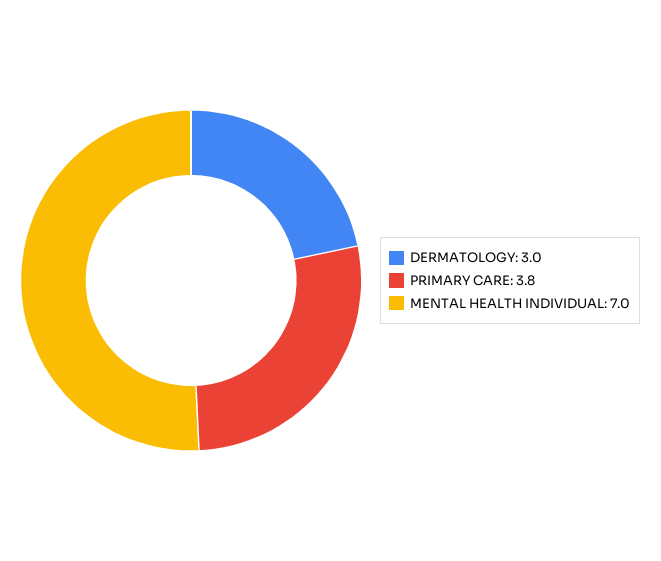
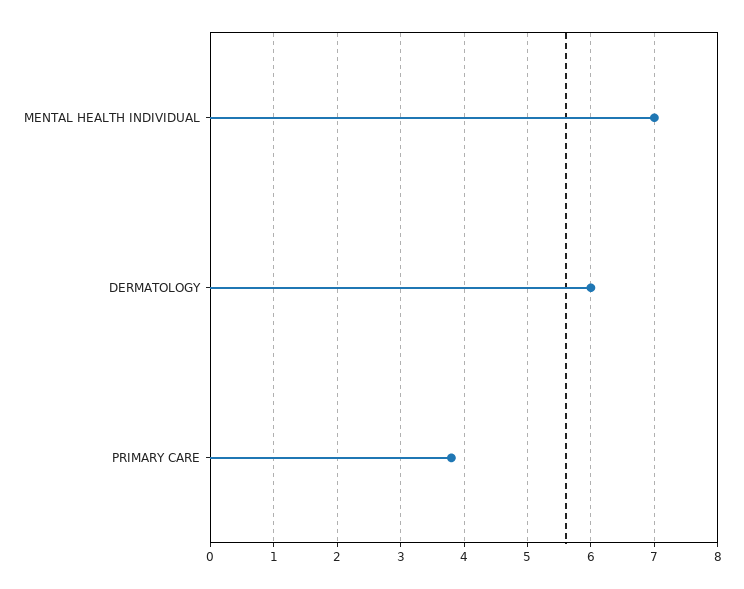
  {
-   "DERMATOLOGY": 3,
+   "DERMATOLOGY": 6,
    "PRIMARY CARE": 3.8,
    "MENTAL HEALTH INDIVIDUAL": 7
  }

